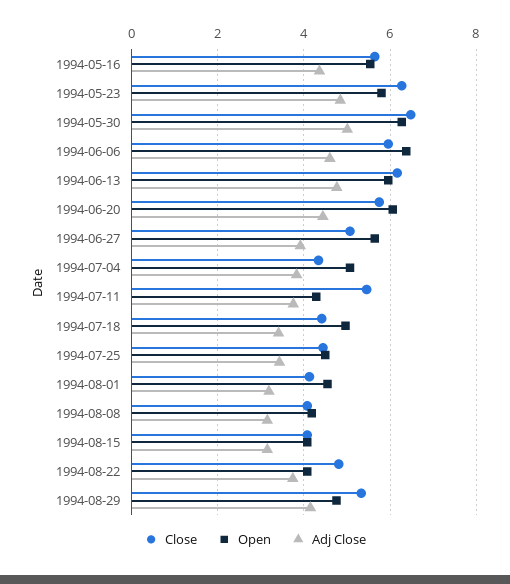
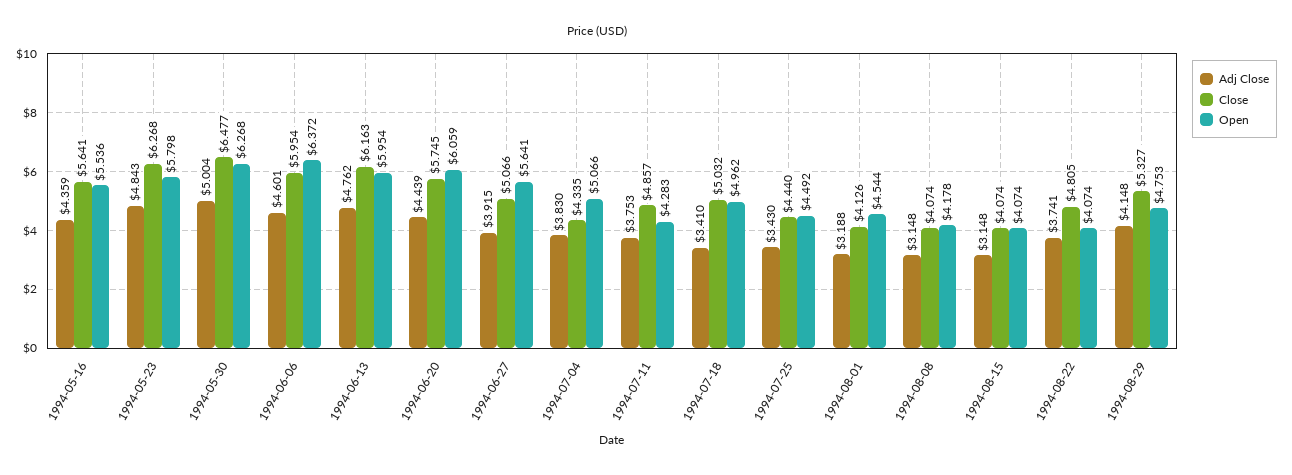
  {
    "Close": {
      "1994-05-16": 5.641,
      "1994-05-23": 6.268,
      "1994-05-30": 6.477,
      "1994-06-06": 5.954,
      "1994-06-13": 6.163,
      "1994-06-20": 5.745,
      "1994-06-27": 5.066,
      "1994-07-04": 4.335,
-     "1994-07-11": 5.4,
+     "1994-07-11": 4.857,
-     "1994-07-18": 4.4,
+     "1994-07-18": 5.032,
      "1994-07-25": 4.44,
      "1994-08-01": 4.126,
      "1994-08-08": 4.074,
      "1994-08-15": 4.074,
      "1994-08-22": 4.805,
      "1994-08-29": 5.327
    },
    "Open": {
      "1994-05-16": 5.536,
      "1994-05-23": 5.798,
      "1994-05-30": 6.268,
      "1994-06-06": 6.372,
      "1994-06-13": 5.954,
      "1994-06-20": 6.059,
      "1994-06-27": 5.641,
      "1994-07-04": 5.066,
      "1994-07-11": 4.283,
      "1994-07-18": 4.962,
      "1994-07-25": 4.492,
      "1994-08-01": 4.544,
      "1994-08-08": 4.178,
      "1994-08-15": 4.074,
      "1994-08-22": 4.074,
      "1994-08-29": 4.753
    },
    "Adj Close": {
      "1994-05-16": 4.359,
      "1994-05-23": 4.843,
      "1994-05-30": 5.004,
      "1994-06-06": 4.601,
      "1994-06-13": 4.762,
      "1994-06-20": 4.439,
      "1994-06-27": 3.915,
      "1994-07-04": 3.83,
      "1994-07-11": 3.753,
      "1994-07-18": 3.41,
      "1994-07-25": 3.43,
      "1994-08-01": 3.188,
      "1994-08-08": 3.148,
      "1994-08-15": 3.148,
      "1994-08-22": 3.741,
      "1994-08-29": 4.148
    }
  }

